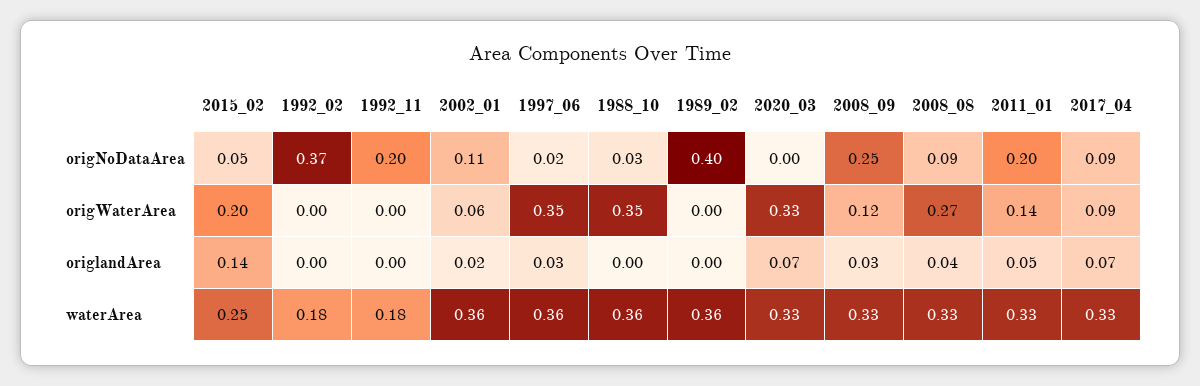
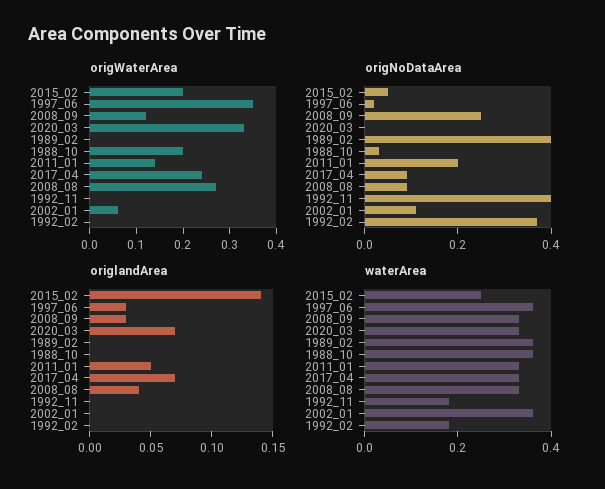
  {
    "origNoDataArea": {
      "2015_02": 0.05,
      "1992_02": 0.37,
-     "1992_11": 0.2,
+     "1992_11": 0.4,
      "2002_01": 0.11,
      "1997_06": 0.02,
      "1988_10": 0.03,
      "1989_02": 0.4,
      "2020_03": 0,
      "2008_09": 0.25,
      "2008_08": 0.09,
      "2011_01": 0.2,
      "2017_04": 0.09
    },
    "origWaterArea": {
      "2015_02": 0.2,
      "1992_02": 0,
      "1992_11": 0,
      "2002_01": 0.06,
      "1997_06": 0.35,
-     "1988_10": 0.35,
+     "1988_10": 0.2,
      "1989_02": 0,
      "2020_03": 0.33,
      "2008_09": 0.12,
      "2008_08": 0.27,
      "2011_01": 0.14,
-     "2017_04": 0.09
+     "2017_04": 0.25
    },
    "origlandArea": {
      "2015_02": 0.14,
      "1992_02": 0,
      "1992_11": 0,
-     "2002_01": 0.02,
+     "2002_01": 0,
      "1997_06": 0.03,
      "1988_10": 0,
      "1989_02": 0,
      "2020_03": 0.07,
      "2008_09": 0.03,
      "2008_08": 0.04,
      "2011_01": 0.05,
      "2017_04": 0.07
    },
    "waterArea": {
      "2015_02": 0.25,
      "1992_02": 0.18,
      "1992_11": 0.18,
      "2002_01": 0.36,
      "1997_06": 0.36,
      "1988_10": 0.36,
      "1989_02": 0.36,
      "2020_03": 0.33,
      "2008_09": 0.33,
      "2008_08": 0.33,
      "2011_01": 0.33,
      "2017_04": 0.33
    }
  }

